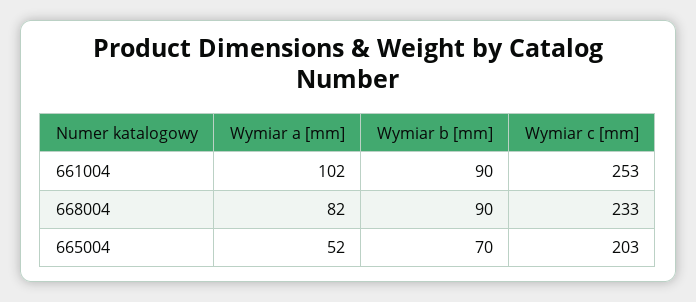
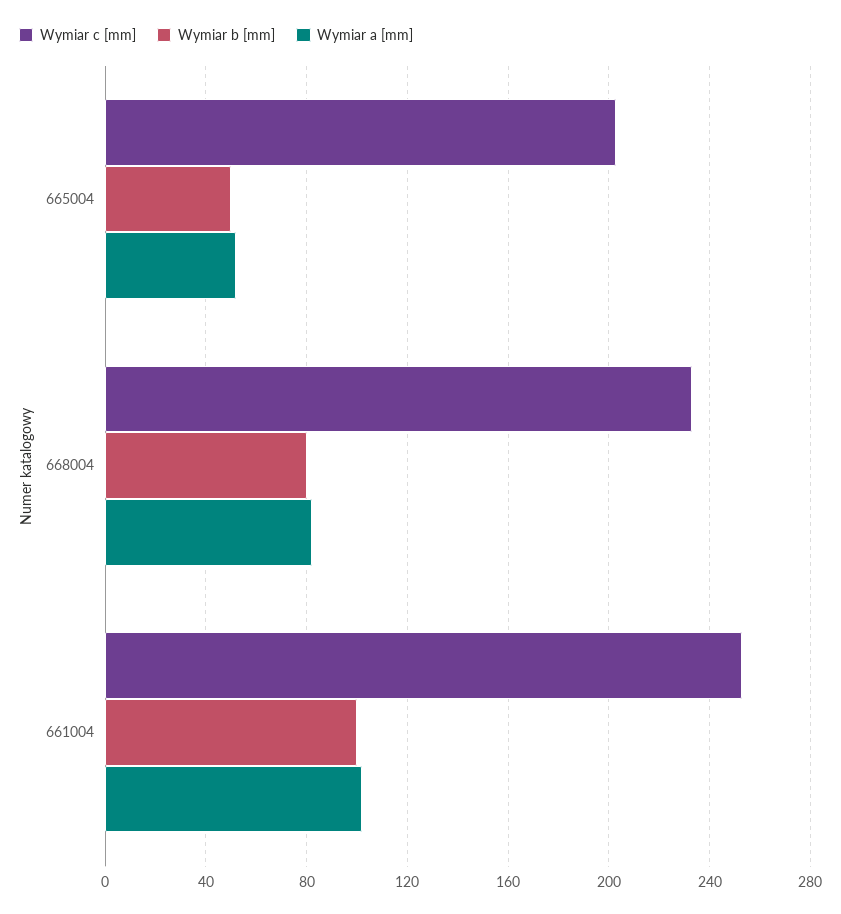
  {
    "Wymiar a [mm]": {
      "661004": 102,
      "668004": 82,
      "665004": 52
    },
    "Wymiar b [mm]": {
-     "661004": 90,
+     "661004": 100,
-     "668004": 90,
+     "668004": 80,
-     "665004": 70
+     "665004": 50
    },
    "Wymiar c [mm]": {
      "661004": 253,
      "668004": 233,
      "665004": 203
    }
  }

